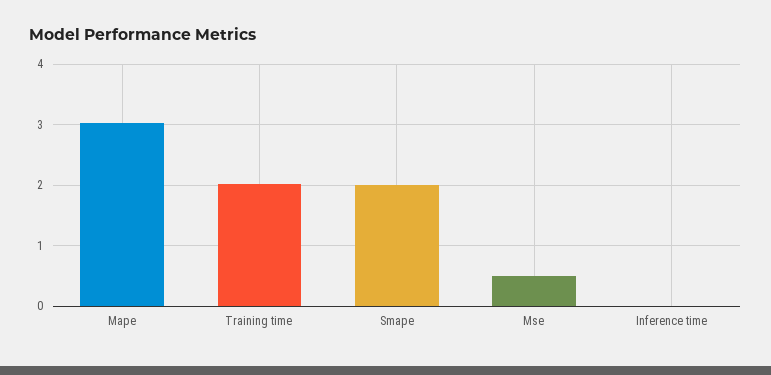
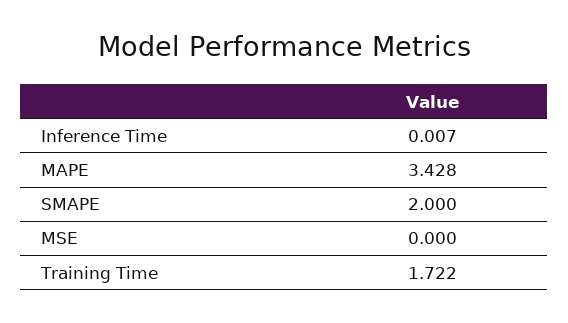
  {
-   "Mape": 3,
+   "Mape": 3.428,
-   "Training time": 2,
+   "Training time": 1.722,
    "Smape": 2,
-   "Mse": 0.5,
+   "Mse": 0,
    "Inference time": 0.007
  }

